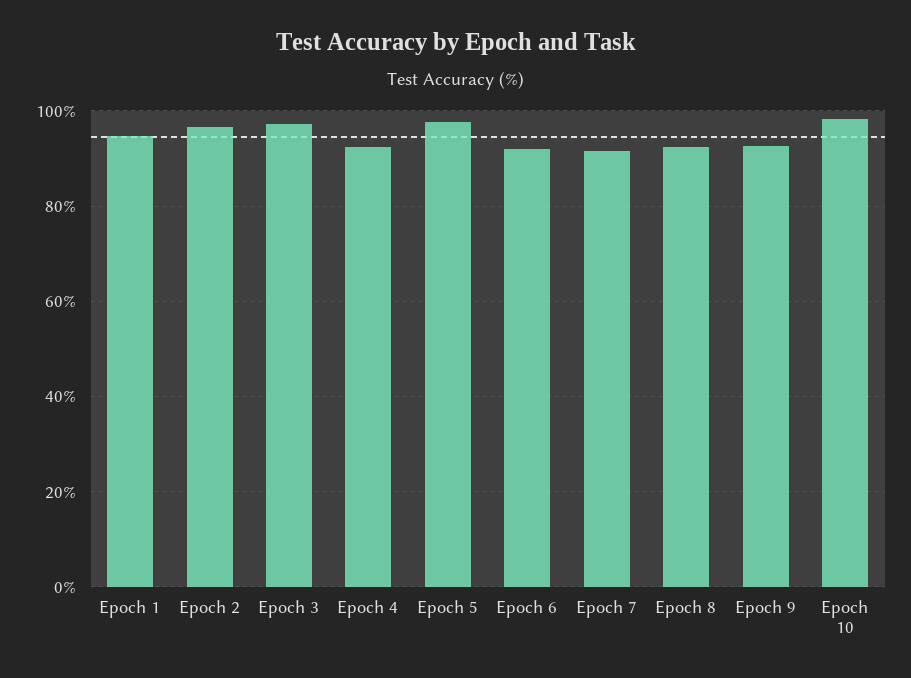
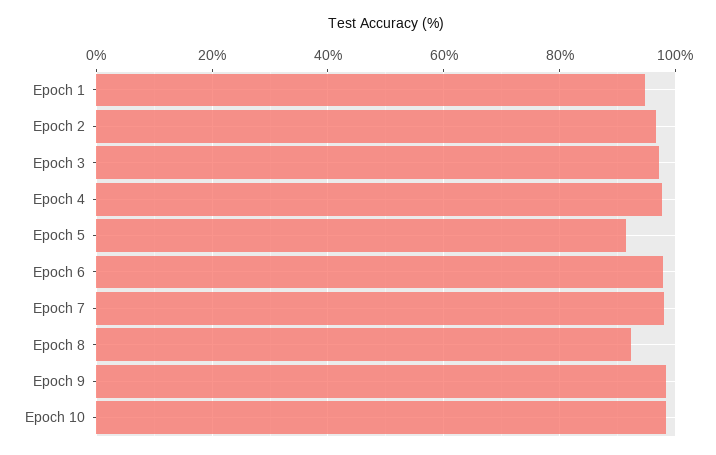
  {
    "Epoch 1": 94,
    "Epoch 2": 96,
    "Epoch 3": 98,
-   "Epoch 4": 92,
+   "Epoch 4": 98,
-   "Epoch 5": 98,
+   "Epoch 5": 92,
-   "Epoch 6": 92,
+   "Epoch 6": 98,
-   "Epoch 7": 92,
+   "Epoch 7": 98,
    "Epoch 8": 92,
-   "Epoch 9": 92,
+   "Epoch 9": 98,
    "Epoch 10": 98
  }

